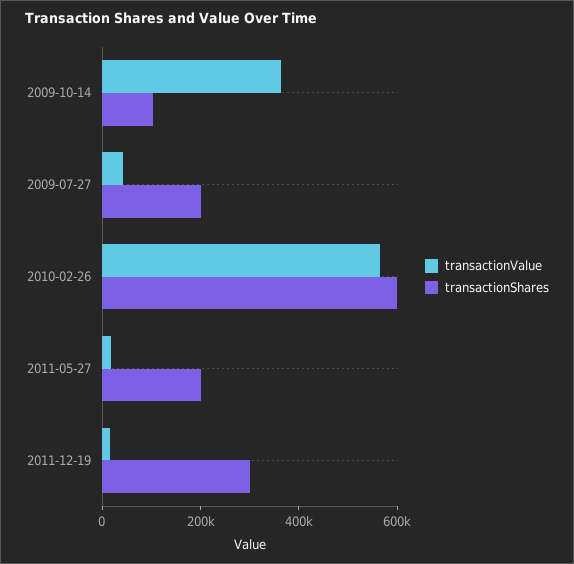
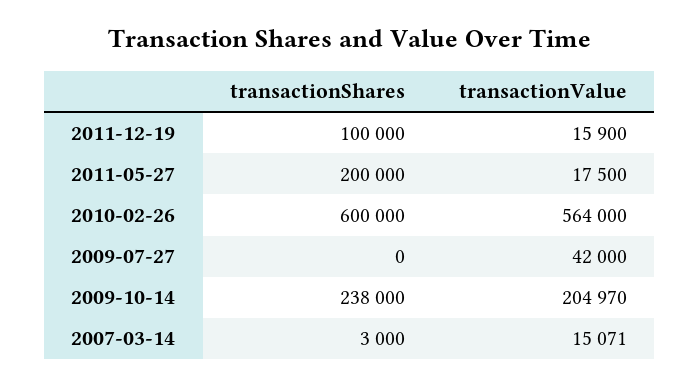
  {
    "transactionValue": {
-     "2009-10-14": 350000,
+     "2009-10-14": 204970,
      "2009-07-27": 42000,
      "2010-02-26": 564000,
      "2011-05-27": 17500,
-     "2011-12-19": 15900
+     "2011-12-19": 15900,
+     "2007-03-14": 15071
    },
    "transactionShares": {
-     "2009-10-14": 100000,
+     "2009-10-14": 238000,
-     "2009-07-27": 200000,
+     "2009-07-27": 0,
      "2010-02-26": 600000,
      "2011-05-27": 200000,
-     "2011-12-19": 300000
+     "2011-12-19": 100000,
+     "2007-03-14": 3000
    }
  }

